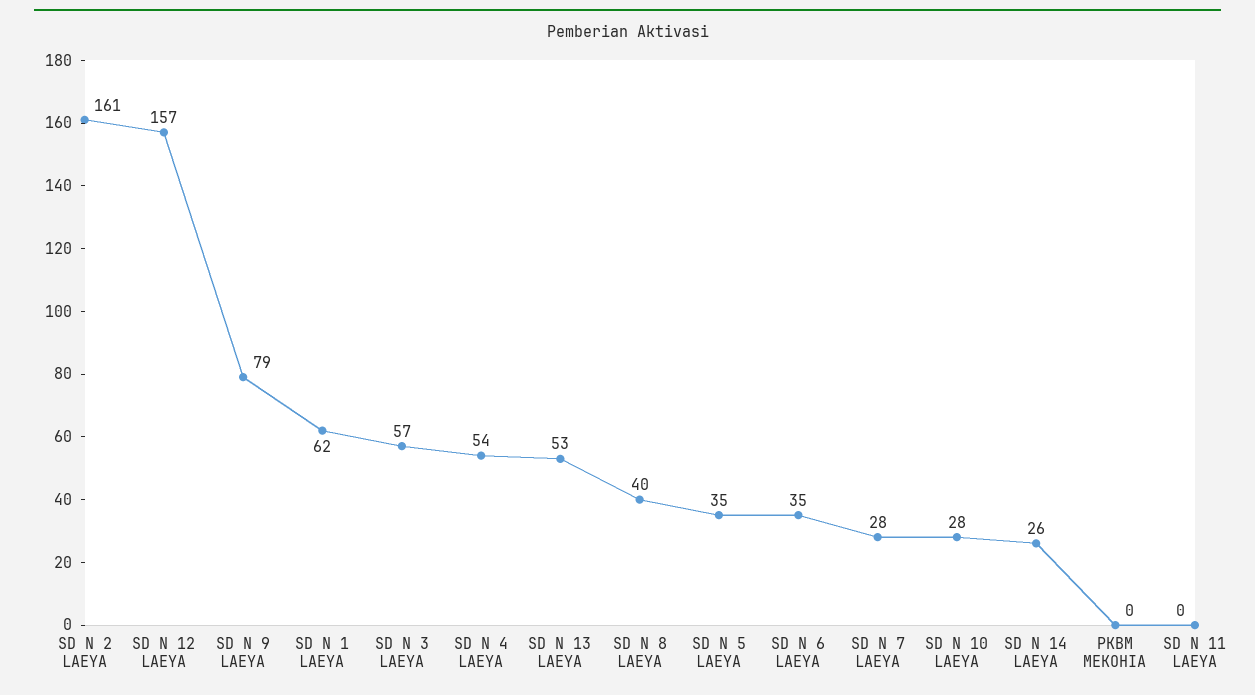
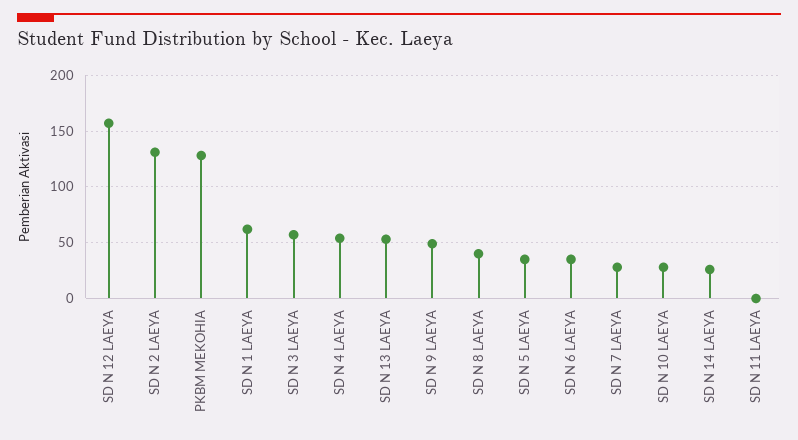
  {
-   "SD N 2 LAEYA": 161,
+   "SD N 2 LAEYA": 130,
    "SD N 12 LAEYA": 157,
-   "SD N 9 LAEYA": 79,
+   "SD N 9 LAEYA": 50,
    "SD N 1 LAEYA": 62,
    "SD N 3 LAEYA": 57,
    "SD N 4 LAEYA": 54,
    "SD N 13 LAEYA": 53,
    "SD N 8 LAEYA": 40,
    "SD N 5 LAEYA": 35,
    "SD N 6 LAEYA": 35,
    "SD N 7 LAEYA": 28,
    "SD N 10 LAEYA": 28,
    "SD N 14 LAEYA": 26,
-   "PKBM MEKOHIA": 0,
+   "PKBM MEKOHIA": 130,
    "SD N 11 LAEYA": 0
  }

